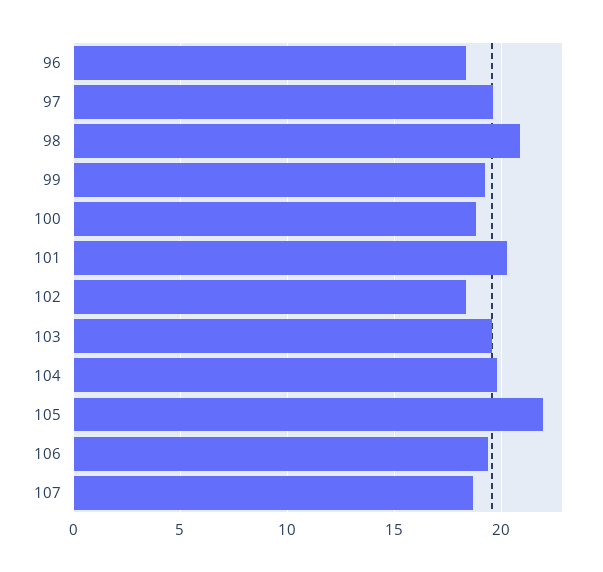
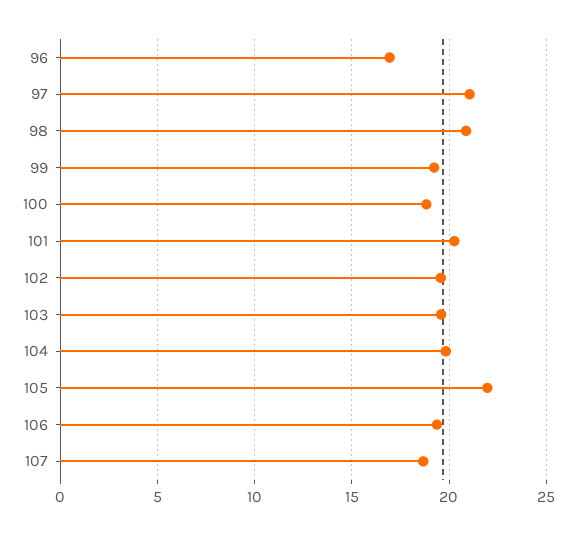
  {
-   "96": 18.5,
+   "96": 17,
-   "97": 19.5,
+   "97": 21,
    "98": 21,
    "99": 19,
    "100": 19,
    "101": 20.5,
-   "102": 18.5,
+   "102": 19.5,
    "103": 19.5,
    "104": 20,
    "105": 22,
    "106": 19.5,
    "107": 18.5
  }

